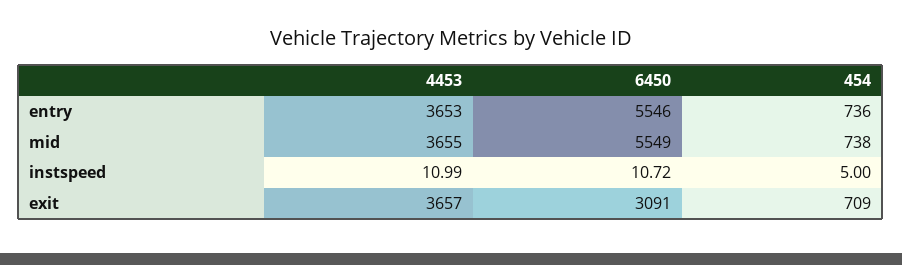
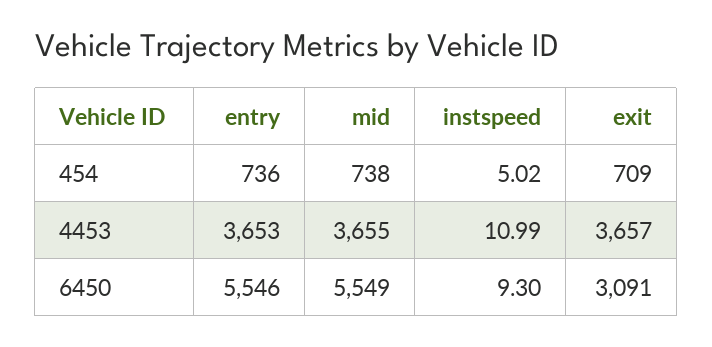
  {
    "4453": {
      "entry": 3653,
      "mid": 3655,
      "instspeed": 10.99,
      "exit": 3657
    },
    "6450": {
      "entry": 5546,
      "mid": 5549,
-     "instspeed": 10.72,
+     "instspeed": 9.3,
      "exit": 3091
    },
    "454": {
      "entry": 736,
      "mid": 738,
-     "instspeed": 5,
+     "instspeed": 5.02,
      "exit": 709
    }
  }

